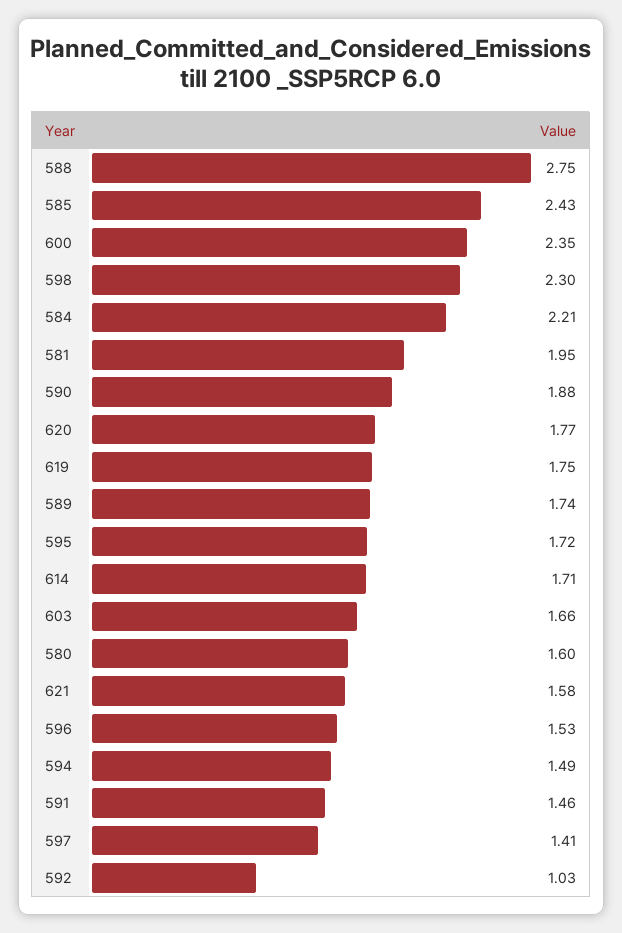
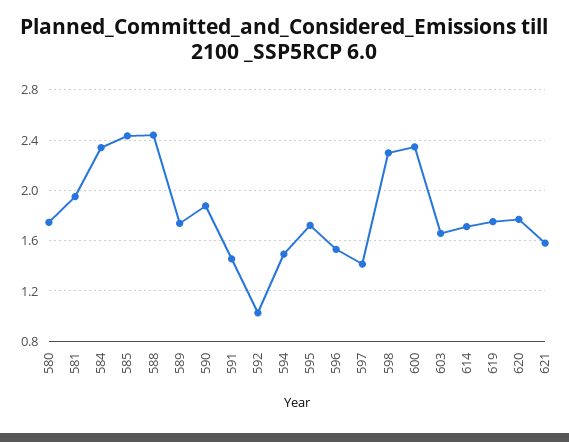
  {
-   "588": 2.75,
+   "588": 2.45,
    "585": 2.43,
    "600": 2.35,
    "598": 2.3,
-   "584": 2.21,
+   "584": 2.35,
    "581": 1.95,
    "590": 1.88,
    "620": 1.77,
    "619": 1.75,
    "589": 1.74,
    "595": 1.72,
    "614": 1.71,
    "603": 1.66,
-   "580": 1.6,
+   "580": 1.75,
    "621": 1.58,
    "596": 1.53,
    "594": 1.49,
    "591": 1.46,
    "597": 1.41,
    "592": 1.03
  }

